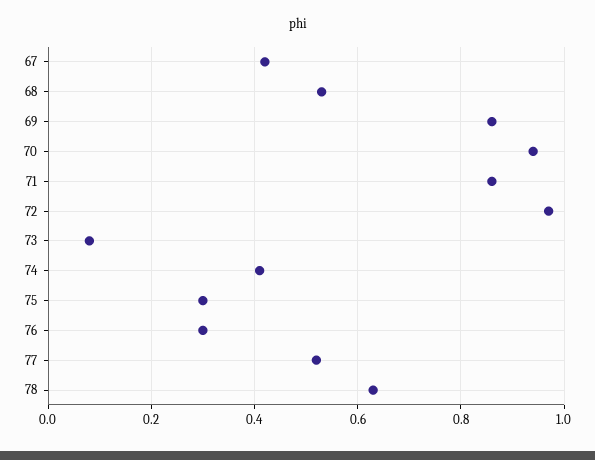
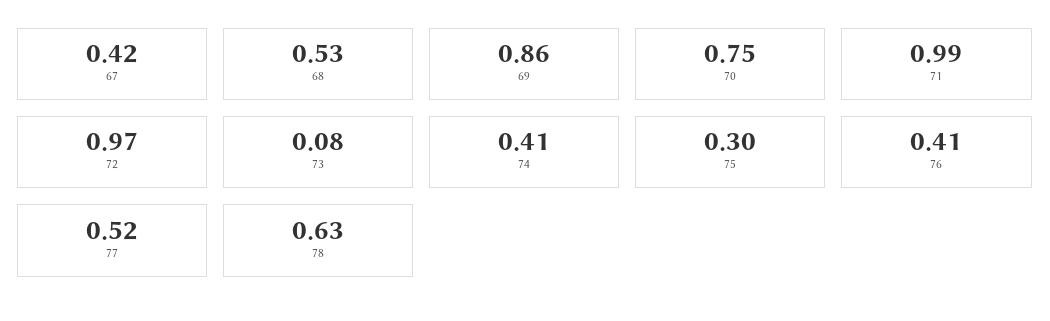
  {
    "67": 0.42,
    "68": 0.53,
    "69": 0.86,
-   "70": 0.95,
+   "70": 0.75,
-   "71": 0.85,
+   "71": 0.99,
    "72": 0.97,
    "73": 0.08,
    "74": 0.41,
    "75": 0.3,
-   "76": 0.3,
+   "76": 0.41,
    "77": 0.52,
    "78": 0.63
  }

